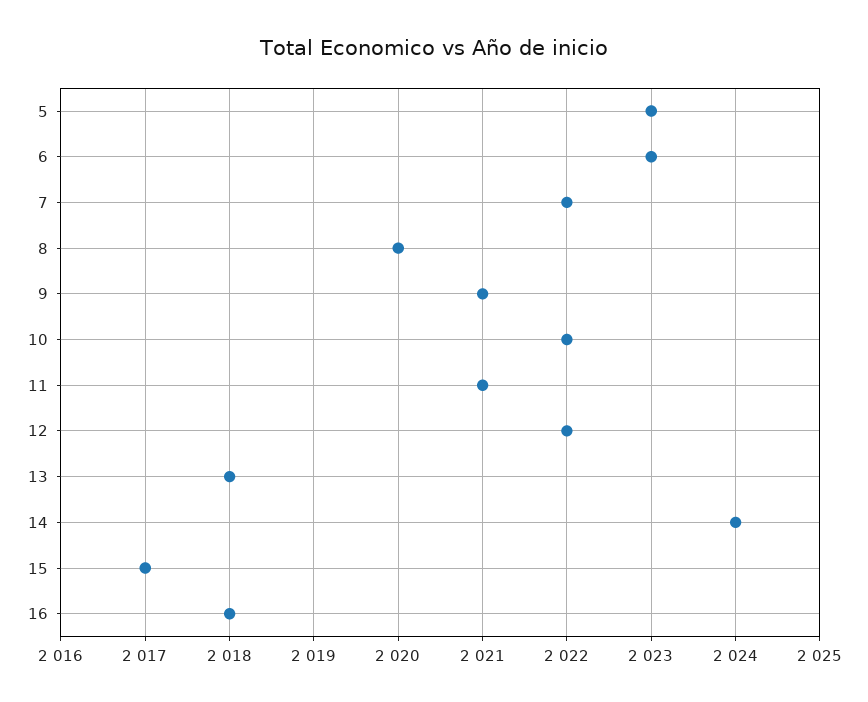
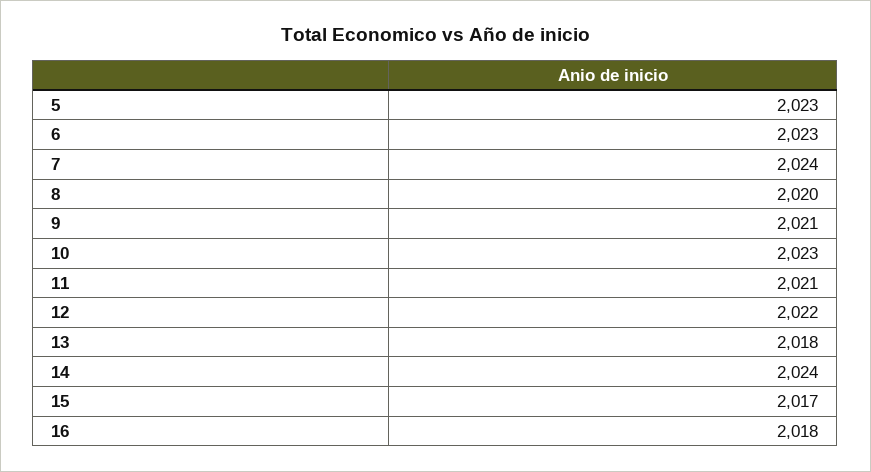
  {
    "5": 2023,
    "6": 2023,
-   "7": 2022,
+   "7": 2024,
    "8": 2020,
    "9": 2021,
-   "10": 2022,
+   "10": 2023,
    "11": 2021,
    "12": 2022,
    "13": 2018,
    "14": 2024,
    "15": 2017,
    "16": 2018
  }

